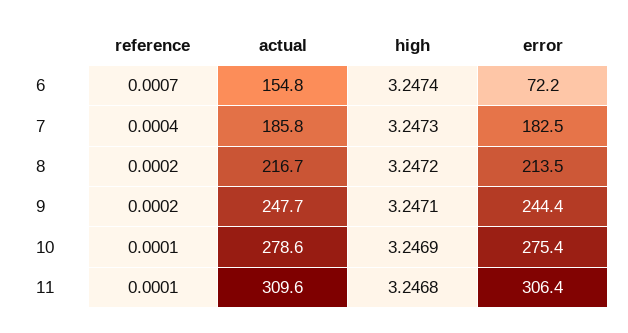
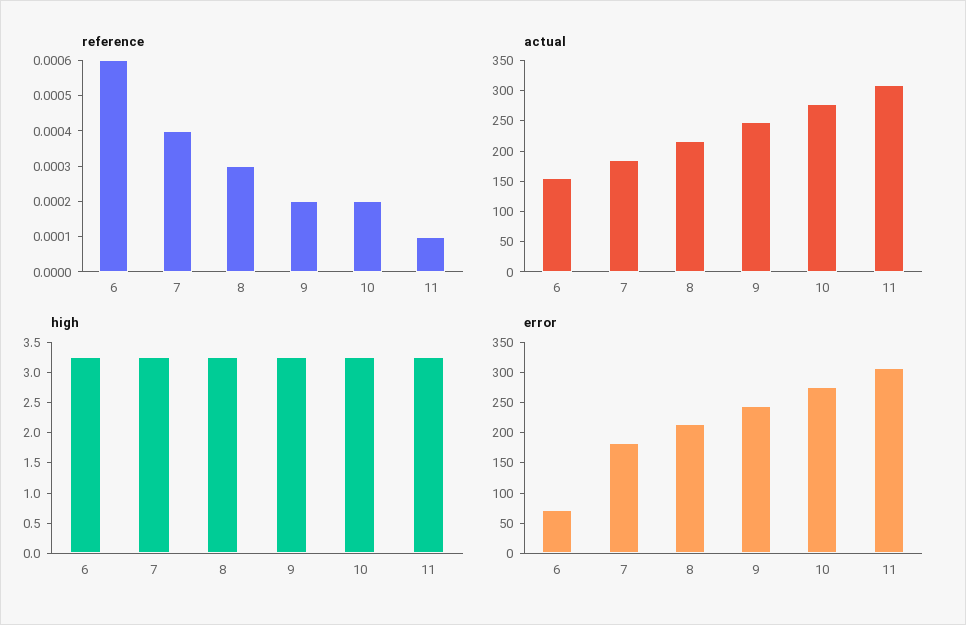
  {
    "reference": {
-     "6": 0.0007,
+     "6": 0.0006,
      "7": 0.0004,
-     "8": 0.0002,
+     "8": 0.0003,
      "9": 0.0002,
-     "10": 0.0001,
+     "10": 0.0002,
      "11": 0.0001
    },
    "actual": {
      "6": 154.8,
      "7": 185.8,
      "8": 216.7,
      "9": 247.7,
      "10": 278.6,
      "11": 309.6
    },
    "high": {
      "6": 3.2474,
      "7": 3.2473,
      "8": 3.2472,
      "9": 3.2471,
      "10": 3.2469,
      "11": 3.2468
    },
    "error": {
      "6": 72.2,
      "7": 182.5,
      "8": 213.5,
      "9": 244.4,
      "10": 275.4,
      "11": 306.4
    }
  }

